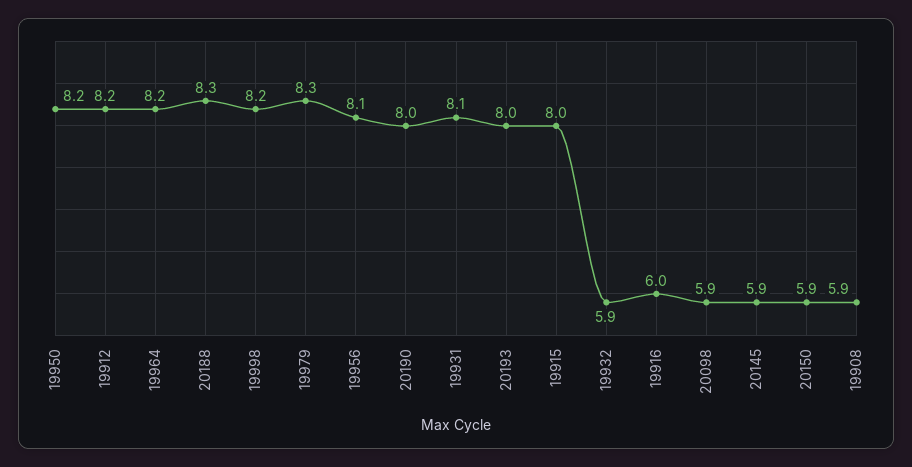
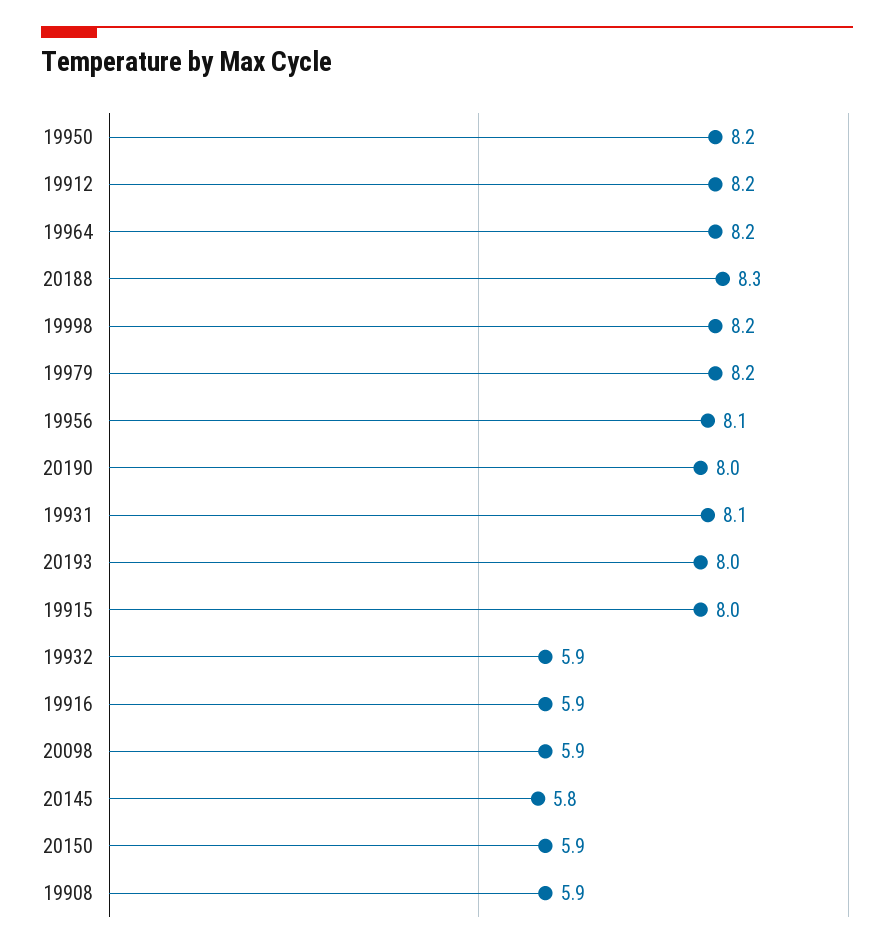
  {
    "19950": 8.2,
    "19912": 8.2,
    "19964": 8.2,
    "20188": 8.3,
    "19998": 8.2,
-   "19979": 8.3,
+   "19979": 8.2,
    "19956": 8.1,
    "20190": 8,
    "19931": 8.1,
    "20193": 8,
    "19915": 8,
    "19932": 5.9,
-   "19916": 6,
+   "19916": 5.9,
    "20098": 5.9,
-   "20145": 5.9,
+   "20145": 5.8,
    "20150": 5.9,
    "19908": 5.9
  }

